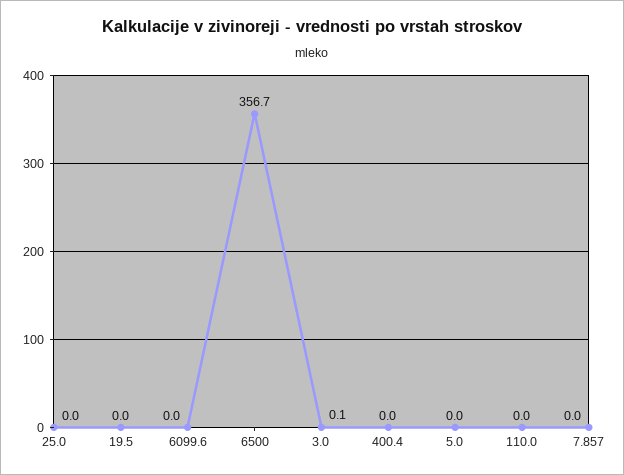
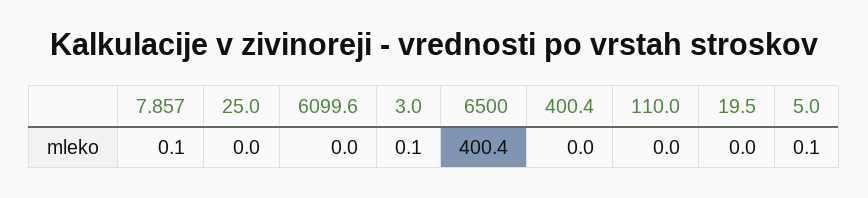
  {
    "25.0": 0,
    "19.5": 0,
    "6099.6": 0,
-   "6500": 356.7,
+   "6500": 400.4,
    "3.0": 0.1,
    "400.4": 0,
-   "5.0": 0,
+   "5.0": 0.1,
    "110.0": 0,
-   "7.857": 0
+   "7.857": 0.1
  }

